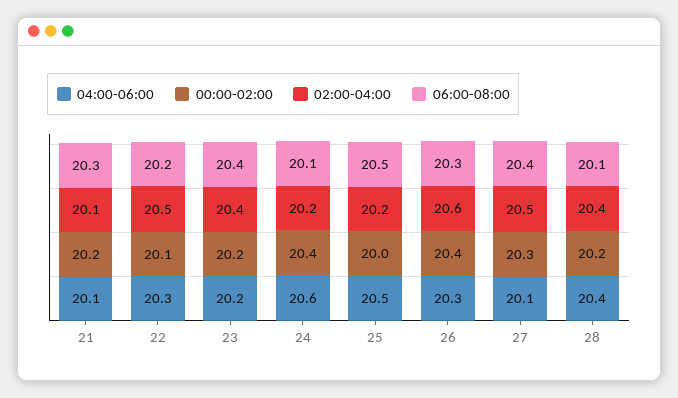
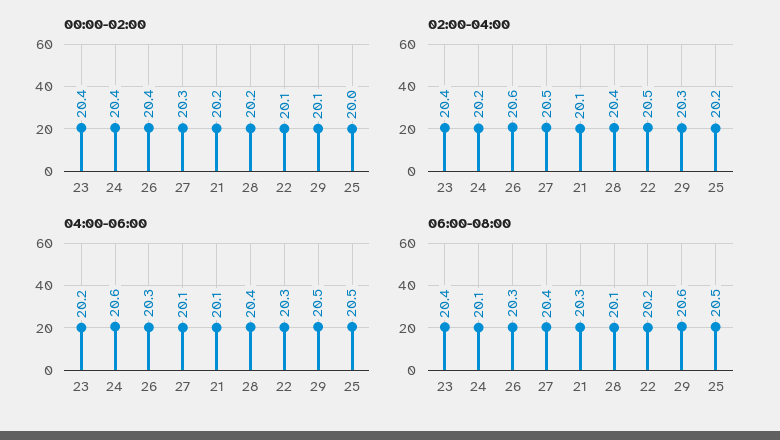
  {
    "04:00-06:00": {
      "21": 20.1,
      "22": 20.3,
      "23": 20.2,
      "24": 20.6,
      "25": 20.5,
      "26": 20.3,
      "27": 20.1,
-     "28": 20.4
+     "28": 20.4,
+     "29": 20.5
    },
    "00:00-02:00": {
      "21": 20.2,
      "22": 20.1,
-     "23": 20.2,
+     "23": 20.4,
      "24": 20.4,
      "25": 20,
      "26": 20.4,
      "27": 20.3,
-     "28": 20.2
+     "28": 20.2,
+     "29": 20.1
    },
    "02:00-04:00": {
      "21": 20.1,
      "22": 20.5,
      "23": 20.4,
      "24": 20.2,
      "25": 20.2,
      "26": 20.6,
      "27": 20.5,
-     "28": 20.4
+     "28": 20.4,
+     "29": 20.3
    },
    "06:00-08:00": {
      "21": 20.3,
      "22": 20.2,
      "23": 20.4,
      "24": 20.1,
      "25": 20.5,
      "26": 20.3,
      "27": 20.4,
-     "28": 20.1
+     "28": 20.1,
+     "29": 20.6
    }
  }

